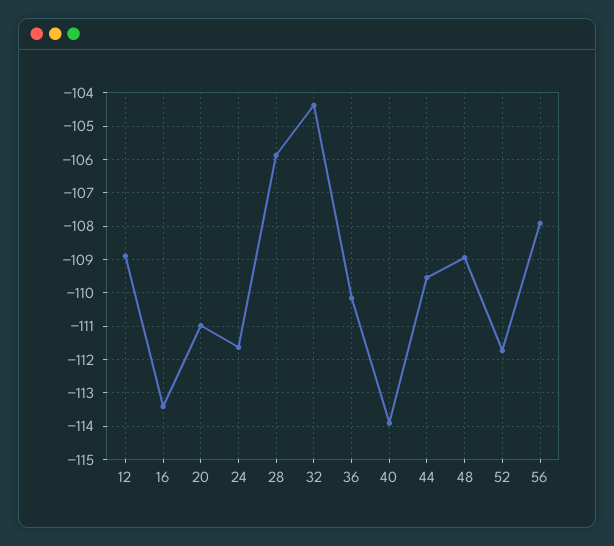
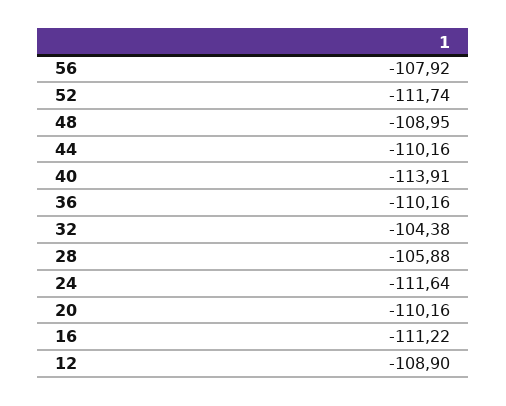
  {
    "12": -108.9,
-   "16": -113.4,
+   "16": -111.22,
-   "20": -111,
+   "20": -110.16,
    "24": -111.64,
    "28": -105.88,
    "32": -104.38,
    "36": -110.16,
    "40": -113.91,
-   "44": -109.6,
+   "44": -110.16,
    "48": -108.95,
    "52": -111.74,
    "56": -107.92
  }

